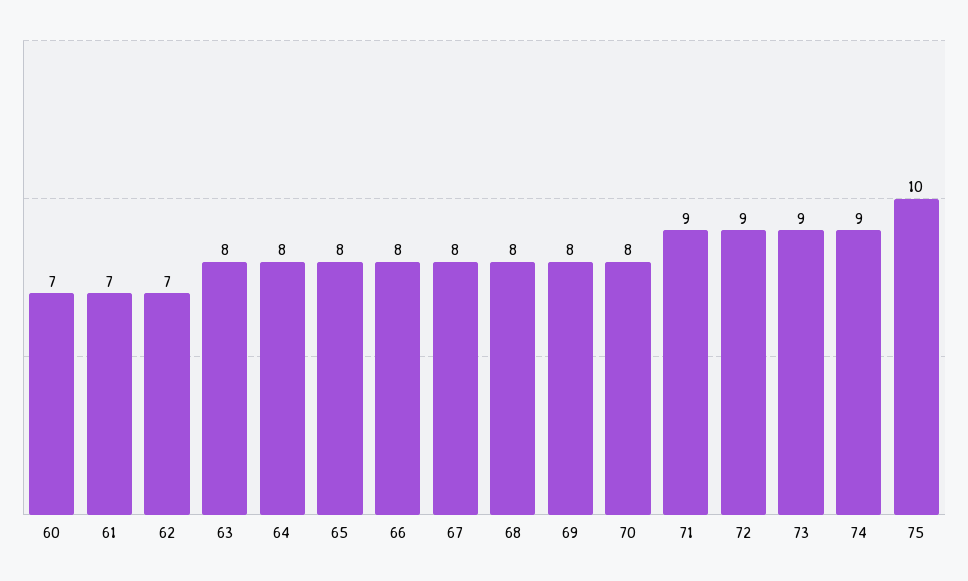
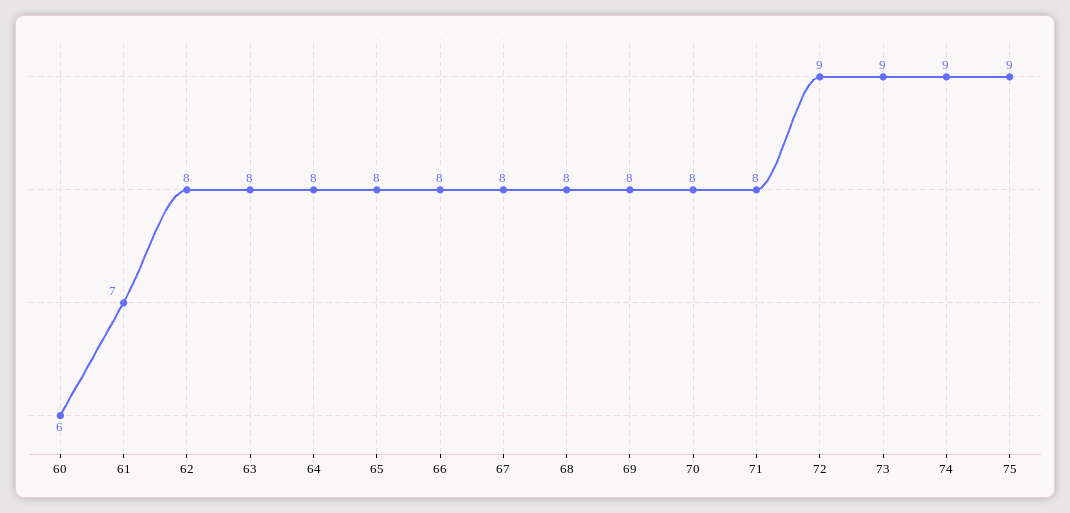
  {
-   "60": 7,
+   "60": 6,
    "61": 7,
-   "62": 7,
+   "62": 8,
    "63": 8,
    "64": 8,
    "65": 8,
    "66": 8,
    "67": 8,
    "68": 8,
    "69": 8,
    "70": 8,
-   "71": 9,
+   "71": 8,
    "72": 9,
    "73": 9,
    "74": 9,
-   "75": 10
+   "75": 9
  }

